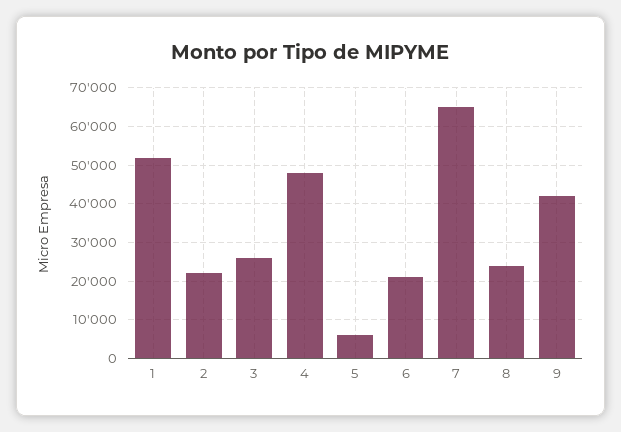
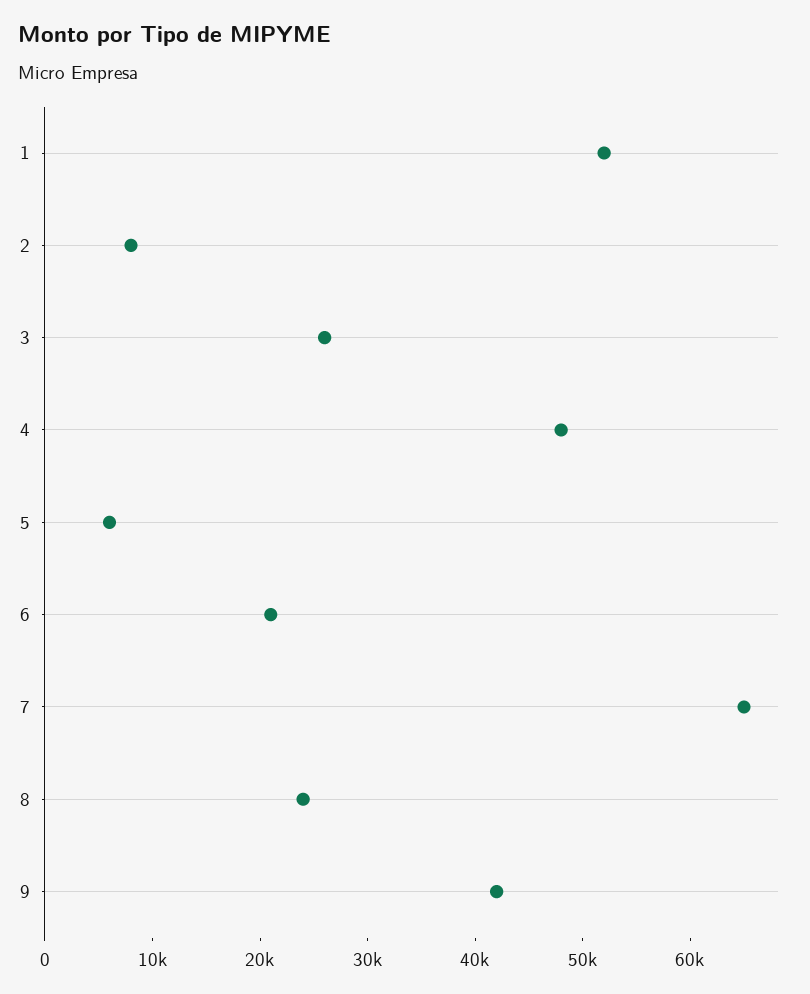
  {
    "1": 52000,
-   "2": 22000,
+   "2": 8000,
    "3": 26000,
    "4": 48000,
    "5": 6000,
    "6": 22000,
    "7": 66000,
    "8": 24000,
    "9": 42000
  }

